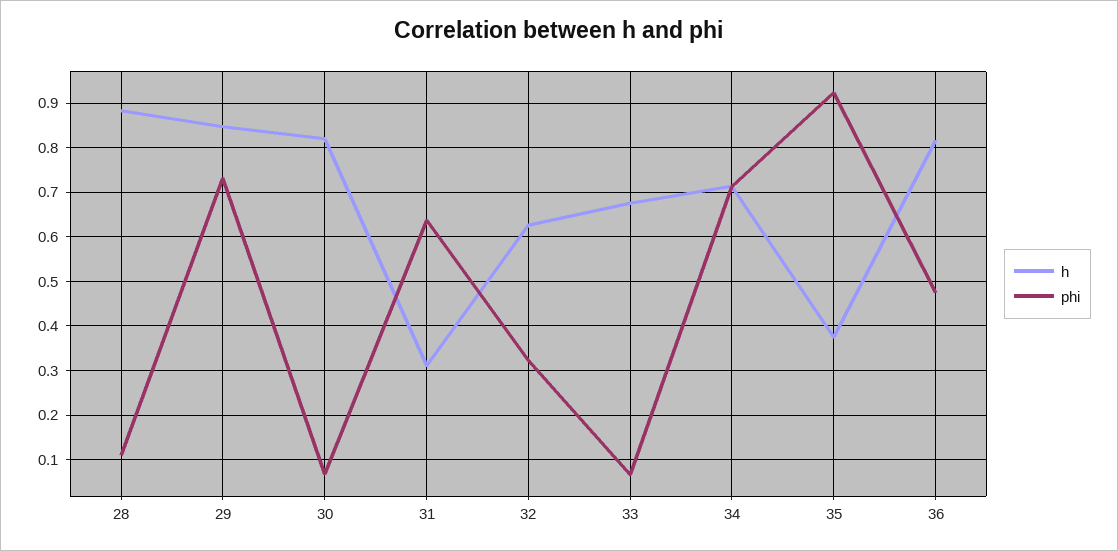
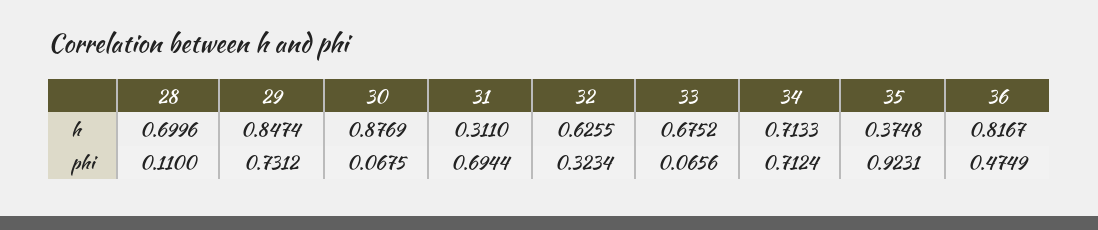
  {
    "h": {
-     "28": 0.88,
+     "28": 0.6996,
      "29": 0.8474,
-     "30": 0.82,
+     "30": 0.8769,
      "31": 0.311,
      "32": 0.6255,
      "33": 0.6752,
      "34": 0.7133,
      "35": 0.3748,
      "36": 0.8167
    },
    "phi": {
      "28": 0.11,
      "29": 0.7312,
      "30": 0.0675,
-     "31": 0.64,
+     "31": 0.6944,
      "32": 0.3234,
      "33": 0.0656,
      "34": 0.7124,
      "35": 0.9231,
      "36": 0.4749
    }
  }

